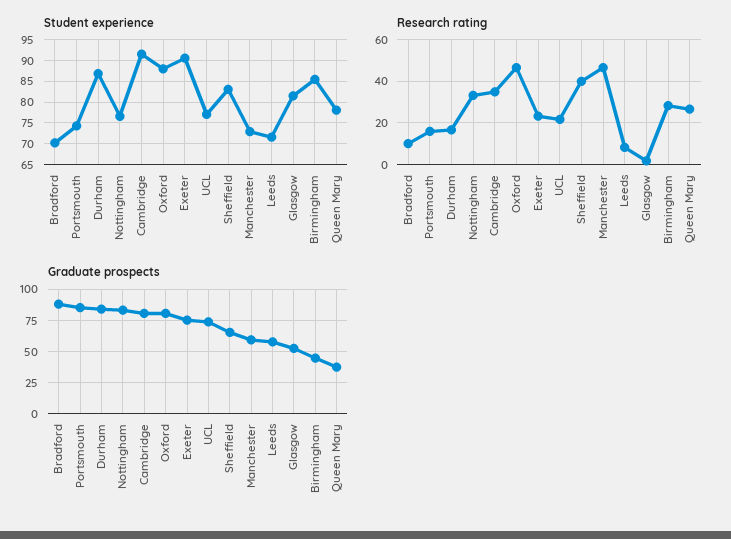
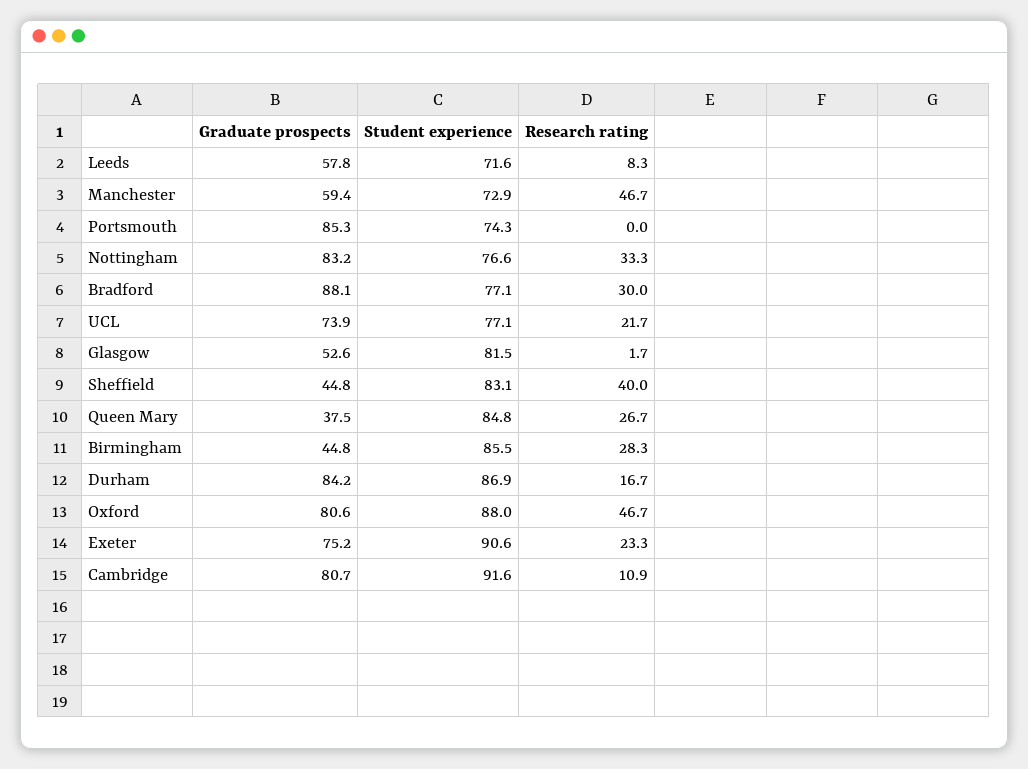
  {
    "Student experience": {
-     "Bradford": 70,
+     "Bradford": 77.1,
      "Portsmouth": 74.3,
      "Durham": 86.9,
      "Nottingham": 76.6,
      "Cambridge": 91.6,
      "Oxford": 88,
      "Exeter": 90.6,
      "UCL": 77.1,
      "Sheffield": 83.1,
      "Manchester": 72.9,
      "Leeds": 71.6,
      "Glasgow": 81.5,
      "Birmingham": 85.5,
-     "Queen Mary": 77.5
+     "Queen Mary": 84.8
    },
    "Research rating": {
-     "Bradford": 10,
+     "Bradford": 30,
-     "Portsmouth": 15,
+     "Portsmouth": 0,
      "Durham": 16.7,
      "Nottingham": 33.3,
-     "Cambridge": 35,
+     "Cambridge": 10.9,
      "Oxford": 46.7,
      "Exeter": 23.3,
      "UCL": 21.7,
      "Sheffield": 40,
      "Manchester": 46.7,
      "Leeds": 8.3,
      "Glasgow": 1.7,
      "Birmingham": 28.3,
      "Queen Mary": 26.7
    },
    "Graduate prospects": {
      "Bradford": 88.1,
      "Portsmouth": 85.3,
      "Durham": 84.2,
      "Nottingham": 83.2,
      "Cambridge": 80.7,
      "Oxford": 80.6,
      "Exeter": 75.2,
      "UCL": 73.9,
-     "Sheffield": 65,
+     "Sheffield": 44.8,
      "Manchester": 59.4,
      "Leeds": 57.8,
      "Glasgow": 52.6,
      "Birmingham": 44.8,
      "Queen Mary": 37.5
    }
  }

